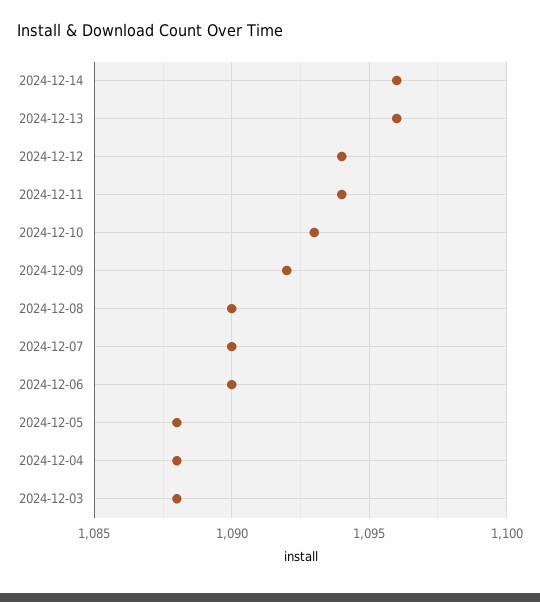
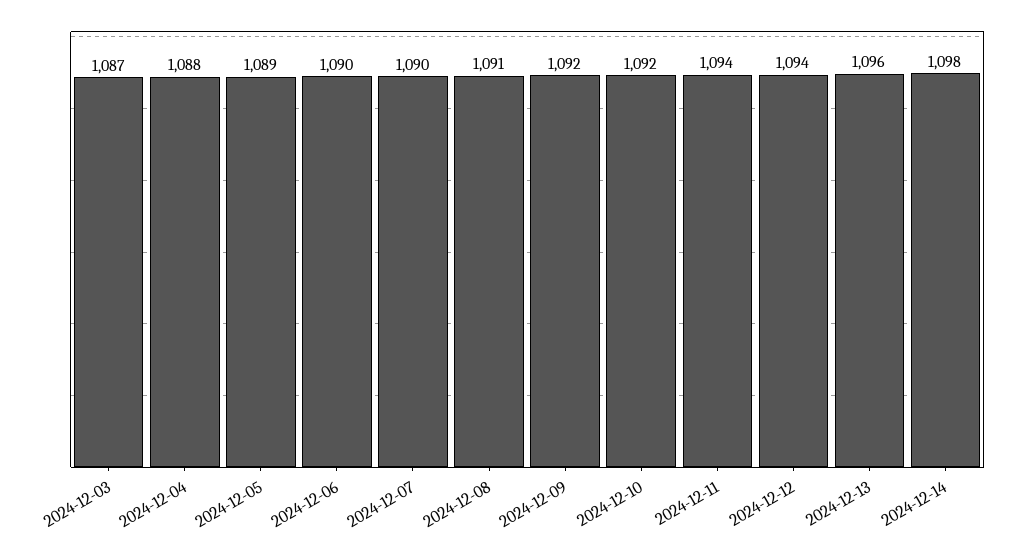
  {
-   "2024-12-14": 1096,
+   "2024-12-14": 1098,
    "2024-12-13": 1096,
    "2024-12-12": 1094,
    "2024-12-11": 1094,
-   "2024-12-10": 1093,
+   "2024-12-10": 1092,
    "2024-12-09": 1092,
-   "2024-12-08": 1090,
+   "2024-12-08": 1091,
    "2024-12-07": 1090,
    "2024-12-06": 1090,
-   "2024-12-05": 1088,
+   "2024-12-05": 1089,
    "2024-12-04": 1088,
-   "2024-12-03": 1088
+   "2024-12-03": 1087
  }

